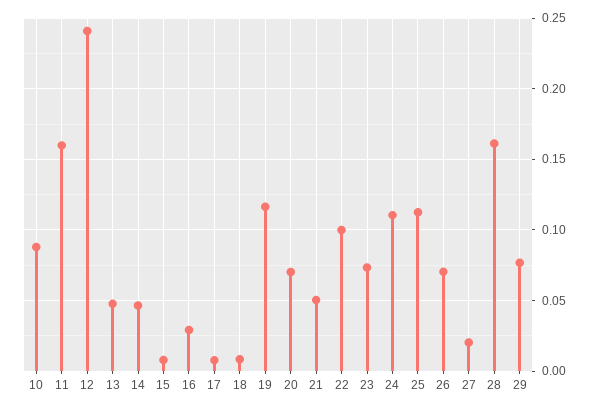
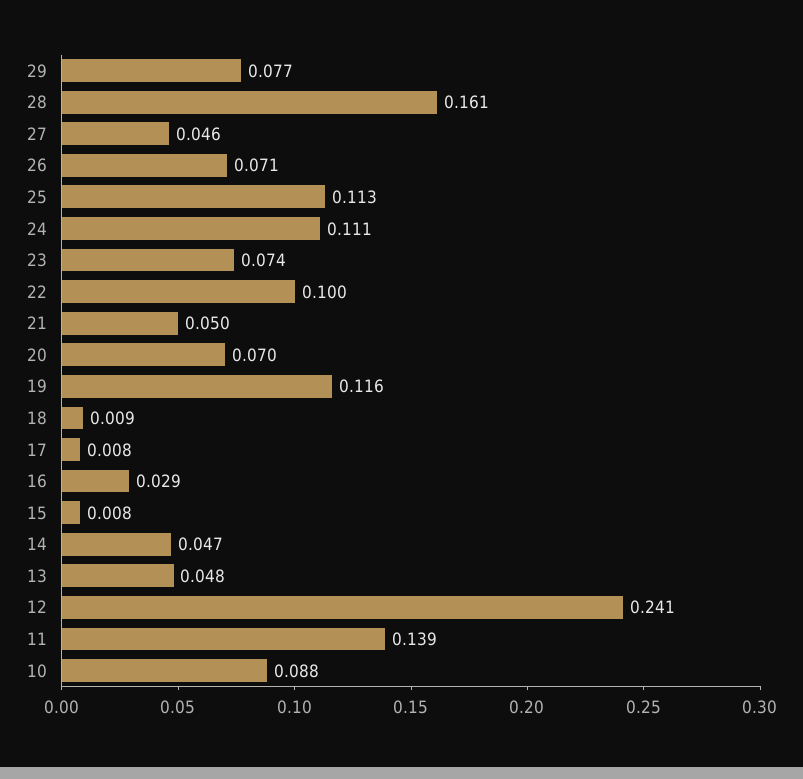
  {
    "10": 0.088,
-   "11": 0.16,
+   "11": 0.139,
    "12": 0.241,
    "13": 0.048,
    "14": 0.047,
    "15": 0.008,
    "16": 0.029,
    "17": 0.008,
    "18": 0.009,
    "19": 0.116,
    "20": 0.07,
    "21": 0.05,
    "22": 0.1,
    "23": 0.074,
    "24": 0.111,
    "25": 0.113,
    "26": 0.071,
-   "27": 0.02,
+   "27": 0.046,
    "28": 0.161,
    "29": 0.077
  }

